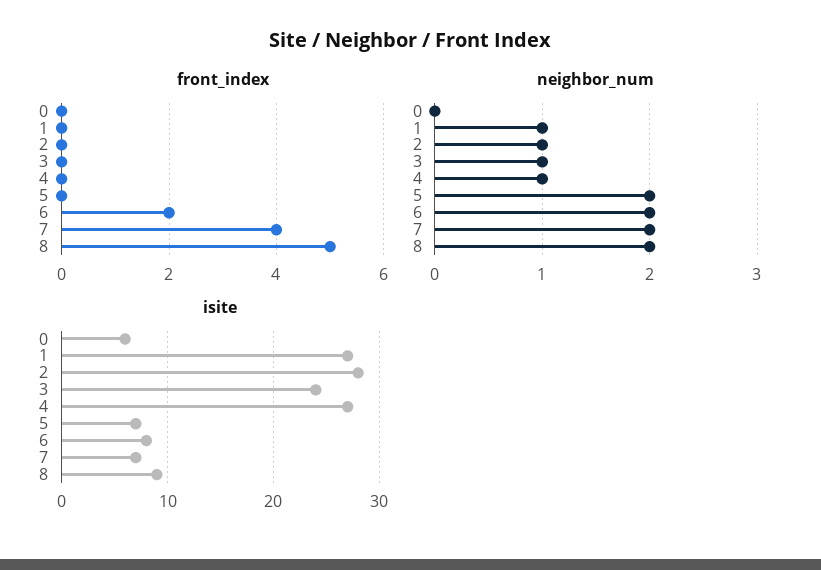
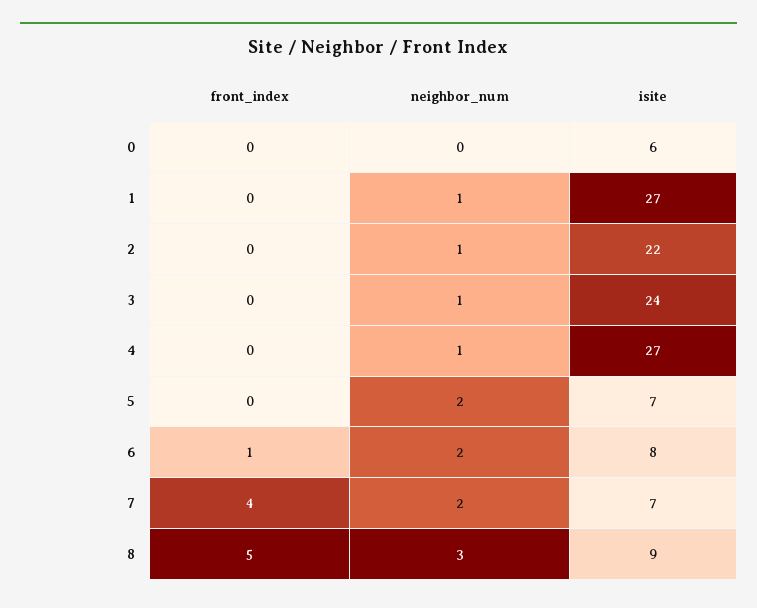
  {
    "front_index": {
      "0": 0,
      "1": 0,
      "2": 0,
      "3": 0,
      "4": 0,
      "5": 0,
-     "6": 2,
+     "6": 1,
      "7": 4,
      "8": 5
    },
    "neighbor_num": {
      "0": 0,
      "1": 1,
      "2": 1,
      "3": 1,
      "4": 1,
      "5": 2,
      "6": 2,
      "7": 2,
-     "8": 2
+     "8": 3
    },
    "isite": {
      "0": 6,
      "1": 27,
-     "2": 28,
+     "2": 22,
      "3": 24,
      "4": 27,
      "5": 7,
      "6": 8,
      "7": 7,
      "8": 9
    }
  }

